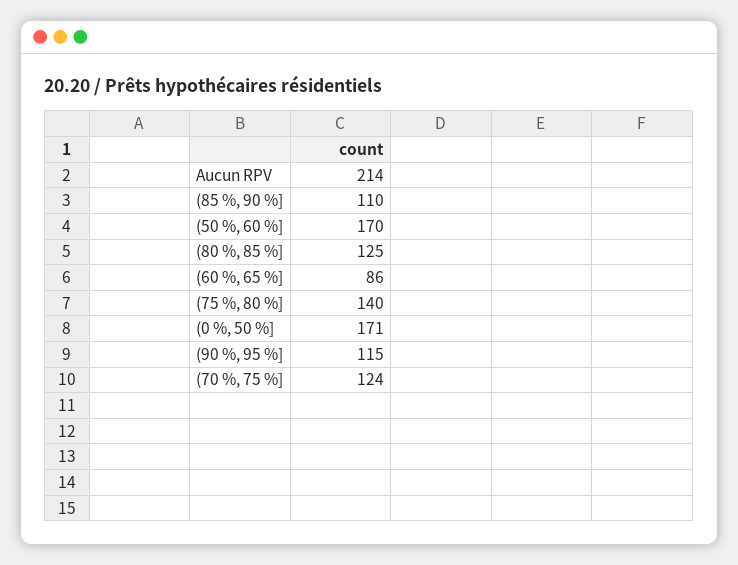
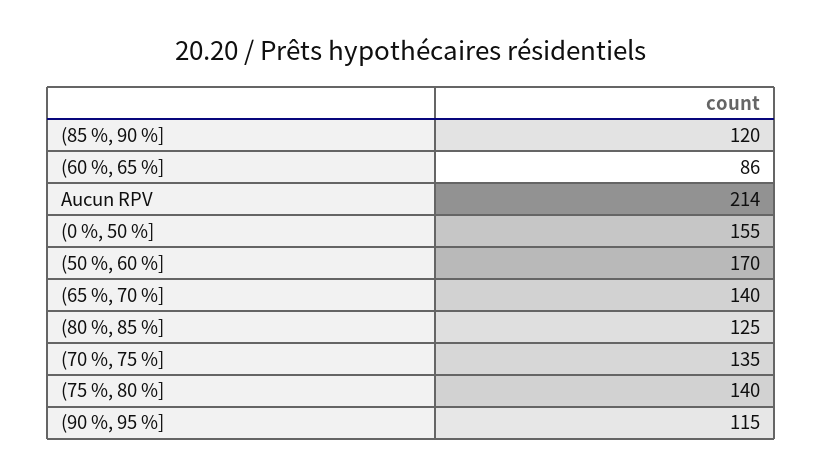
  {
    "Aucun RPV": 214,
-   "(85 %, 90 %]": 110,
+   "(85 %, 90 %]": 120,
    "(50 %, 60 %]": 170,
    "(80 %, 85 %]": 125,
    "(60 %, 65 %]": 86,
    "(75 %, 80 %]": 140,
-   "(0 %, 50 %]": 171,
+   "(0 %, 50 %]": 155,
    "(90 %, 95 %]": 115,
-   "(70 %, 75 %]": 124
+   "(70 %, 75 %]": 135,
+   "(65 %, 70 %]": 140
  }

